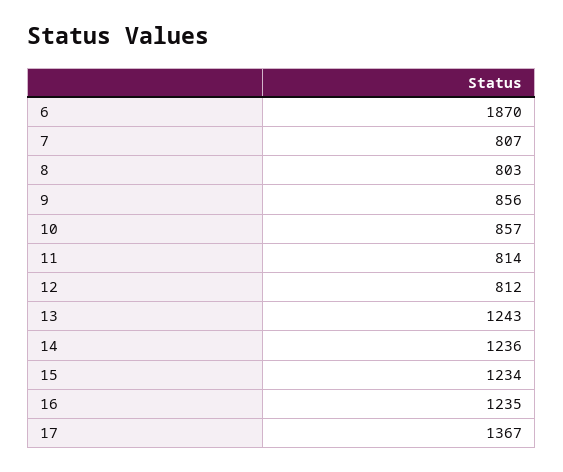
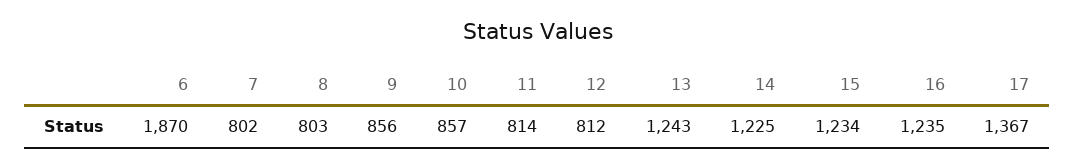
  {
    "6": 1870,
-   "7": 807,
+   "7": 802,
    "8": 803,
    "9": 856,
    "10": 857,
    "11": 814,
    "12": 812,
    "13": 1243,
-   "14": 1236,
+   "14": 1225,
    "15": 1234,
    "16": 1235,
    "17": 1367
  }

